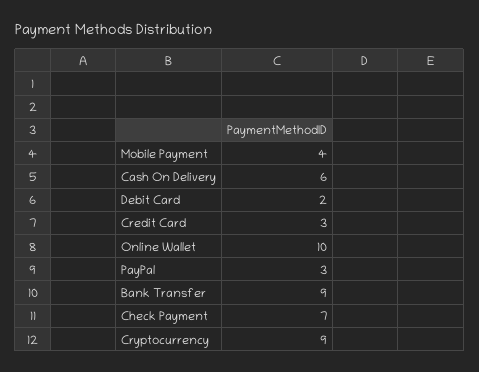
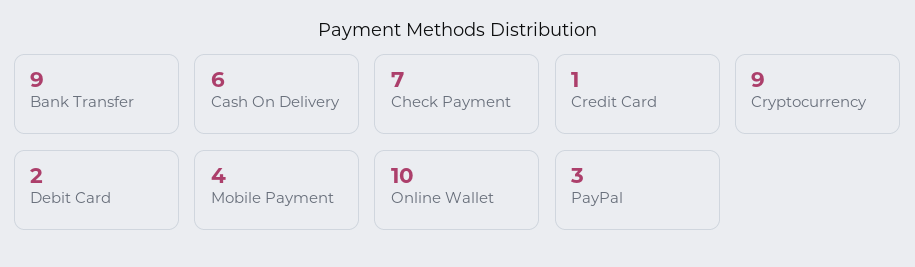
  {
    "Mobile Payment": 4,
    "Cash On Delivery": 6,
    "Debit Card": 2,
-   "Credit Card": 3,
+   "Credit Card": 1,
    "Online Wallet": 10,
    "PayPal": 3,
    "Bank Transfer": 9,
    "Check Payment": 7,
    "Cryptocurrency": 9
  }

